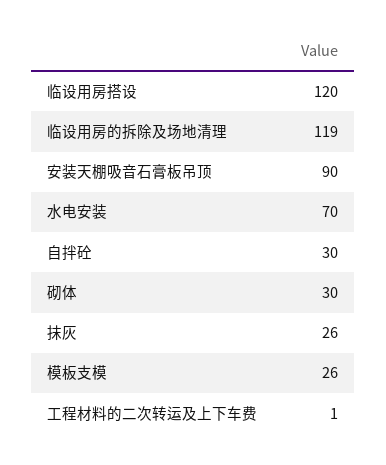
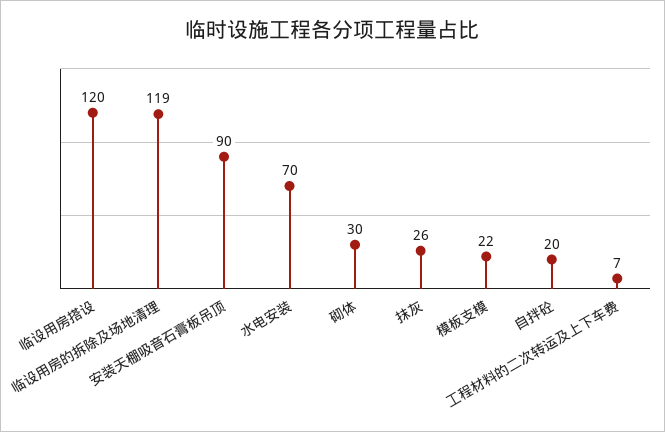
  {
    "临设用房搭设": 120,
    "临设用房的拆除及场地清理": 119,
    "安装天棚吸音石膏板吊顶": 90,
    "水电安装": 70,
-   "自拌砼": 30,
+   "自拌砼": 20,
    "砌体": 30,
    "抹灰": 26,
-   "模板支模": 26,
+   "模板支模": 22,
-   "工程材料的二次转运及上下车费": 1
+   "工程材料的二次转运及上下车费": 7
  }

